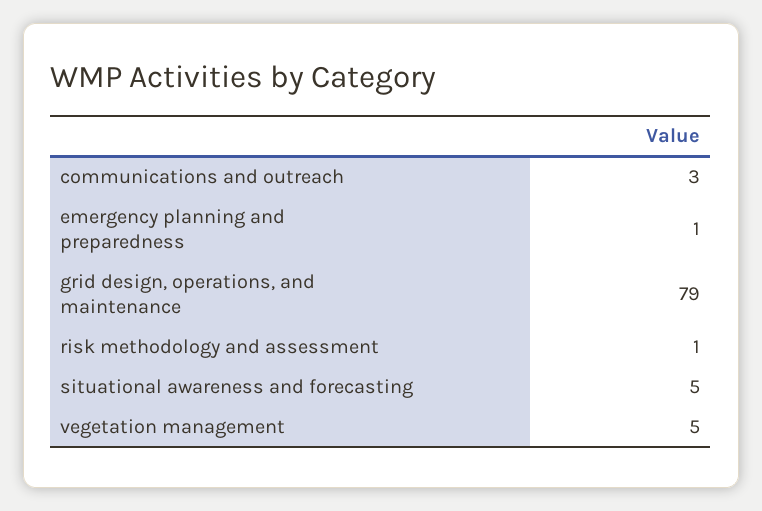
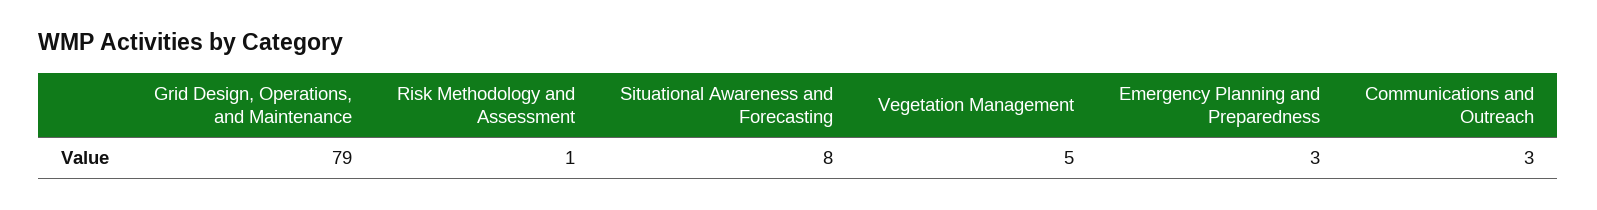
  {
    "communications and outreach": 3,
-   "emergency planning and preparedness": 1,
+   "emergency planning and preparedness": 3,
    "grid design, operations, and maintenance": 79,
    "risk methodology and assessment": 1,
-   "situational awareness and forecasting": 5,
+   "situational awareness and forecasting": 8,
    "vegetation management": 5
  }

